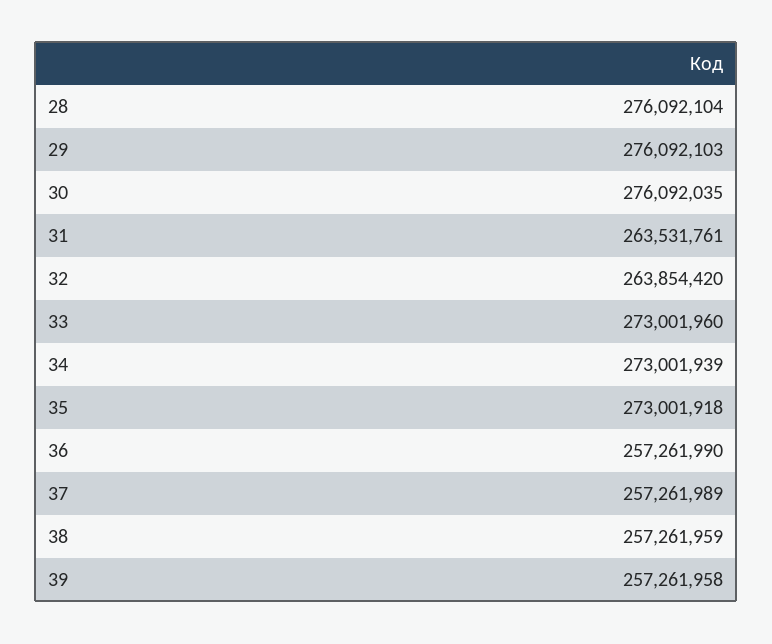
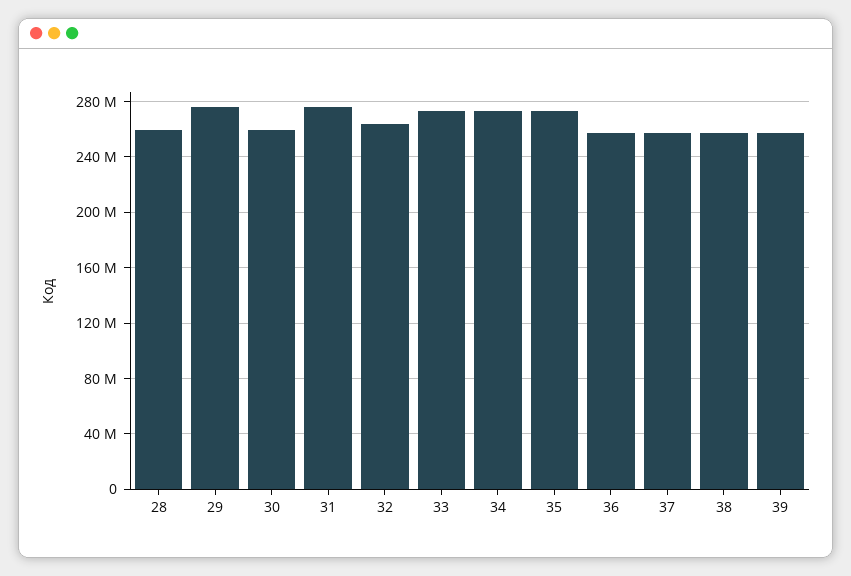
  {
-   "28": 276092104,
+   "28": 260000000,
    "29": 276092103,
-   "30": 276092035,
+   "30": 260000000,
-   "31": 263531761,
+   "31": 275000000,
    "32": 263854420,
    "33": 273001960,
    "34": 273001939,
    "35": 273001918,
    "36": 257261990,
    "37": 257261989,
    "38": 257261959,
    "39": 257261958
  }

